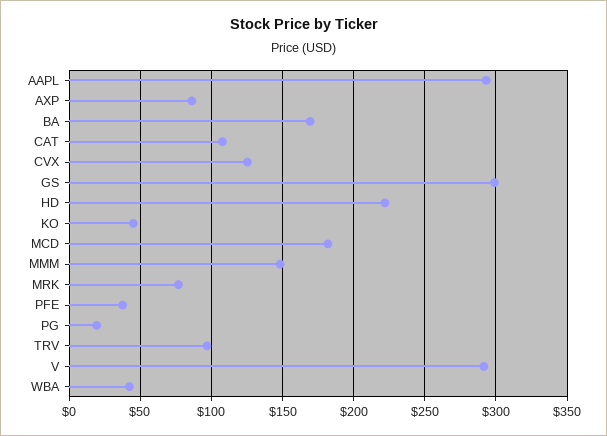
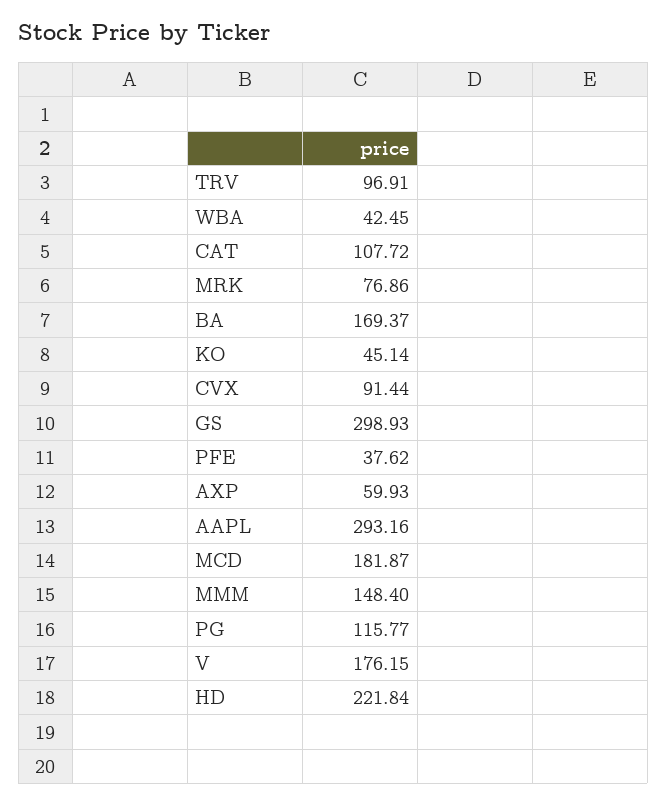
  {
    "AAPL": 293.16,
-   "AXP": 85,
+   "AXP": 59.93,
    "BA": 169.37,
    "CAT": 107.72,
-   "CVX": 125,
+   "CVX": 91.44,
    "GS": 298.93,
    "HD": 221.84,
    "KO": 45.14,
    "MCD": 181.87,
    "MMM": 148.4,
    "MRK": 76.86,
    "PFE": 37.62,
-   "PG": 20,
+   "PG": 115.77,
    "TRV": 96.91,
-   "V": 290,
+   "V": 176.15,
    "WBA": 42.45
  }

